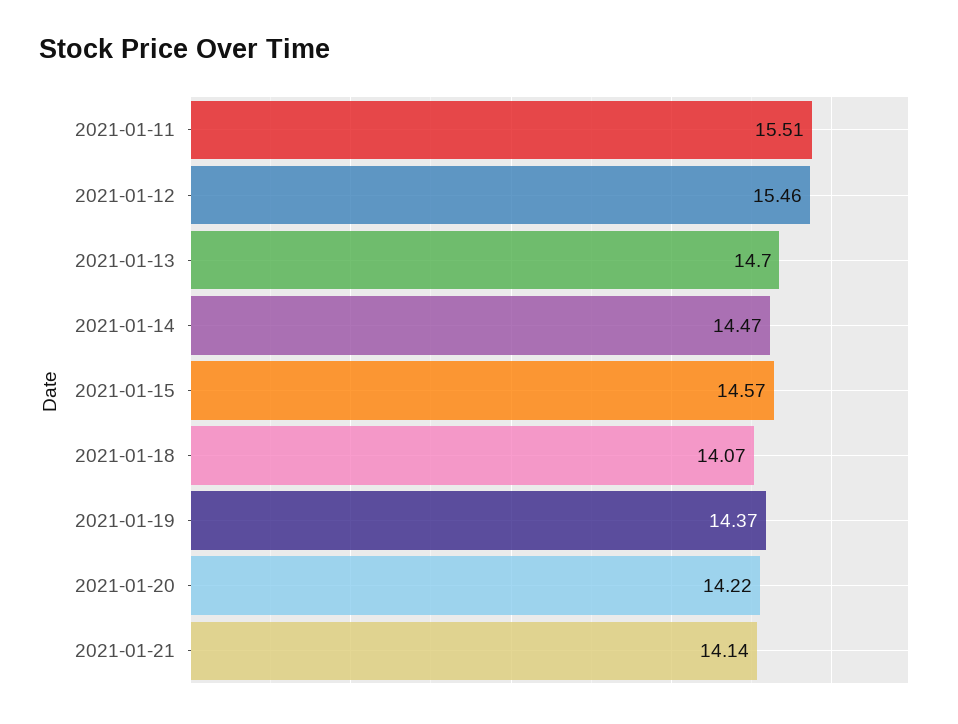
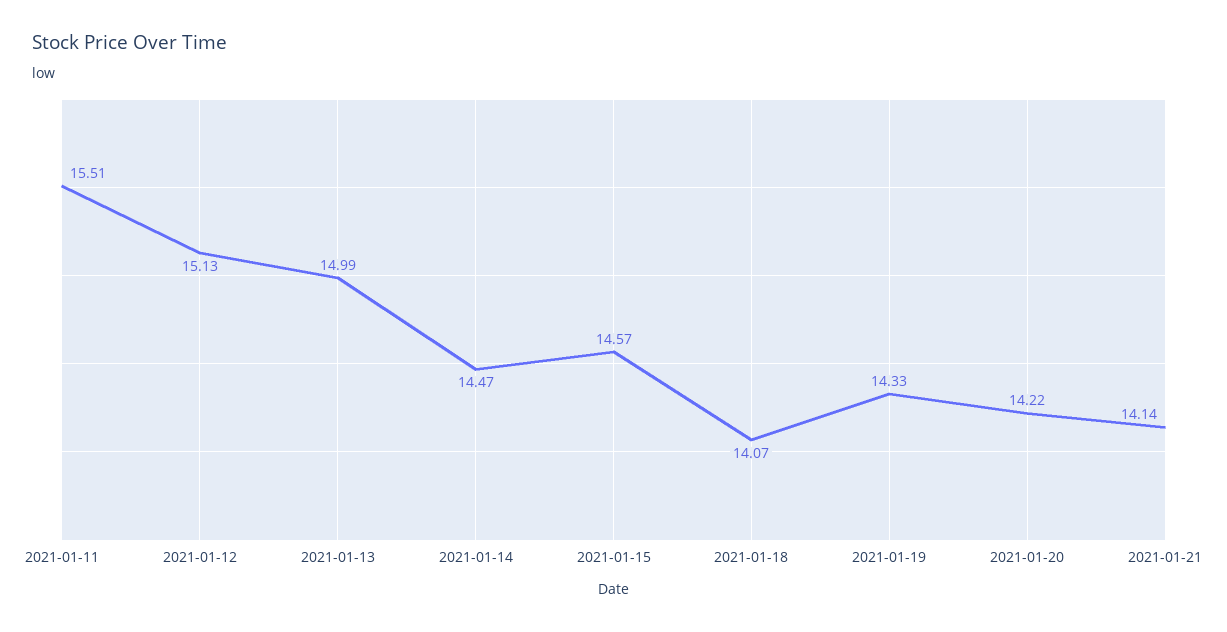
  {
    "2021-01-11": 15.51,
-   "2021-01-12": 15.46,
+   "2021-01-12": 15.13,
-   "2021-01-13": 14.7,
+   "2021-01-13": 14.99,
    "2021-01-14": 14.47,
    "2021-01-15": 14.57,
    "2021-01-18": 14.07,
-   "2021-01-19": 14.37,
+   "2021-01-19": 14.33,
    "2021-01-20": 14.22,
    "2021-01-21": 14.14
  }

